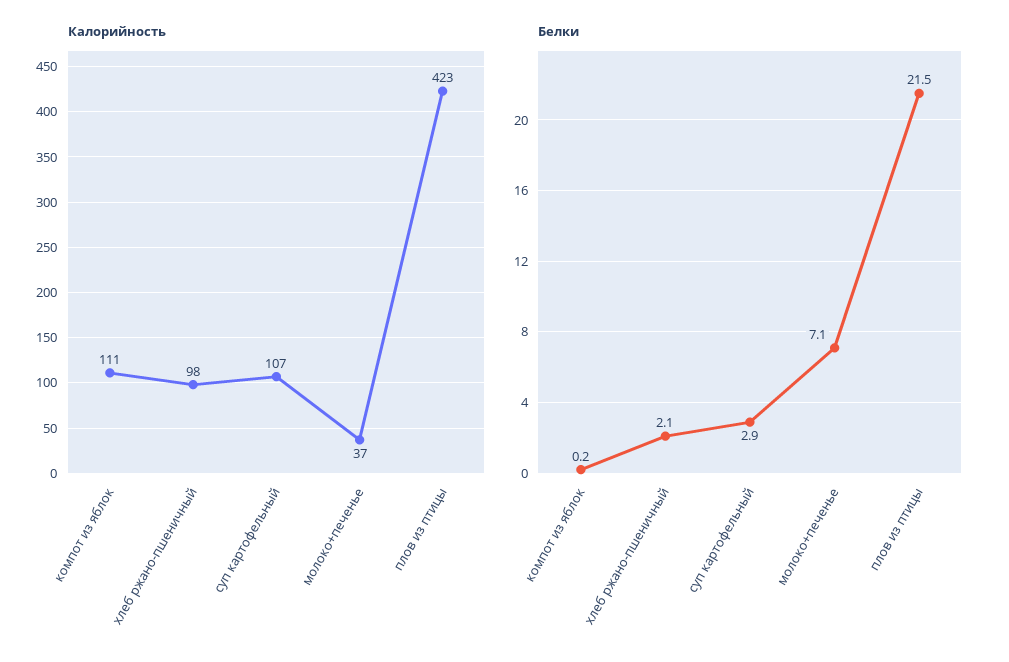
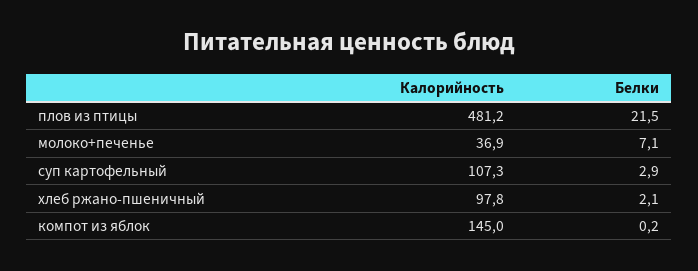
  {
    "Калорийность": {
-     "компот из яблок": 111,
+     "компот из яблок": 145,
      "хлеб ржано-пшеничный": 97.8,
      "суп картофельный": 107.3,
      "молоко+печенье": 36.9,
-     "плов из птицы": 423
+     "плов из птицы": 481.2
    },
    "Белки": {
      "компот из яблок": 0.2,
      "хлеб ржано-пшеничный": 2.1,
      "суп картофельный": 2.9,
      "молоко+печенье": 7.1,
      "плов из птицы": 21.5
    }
  }

